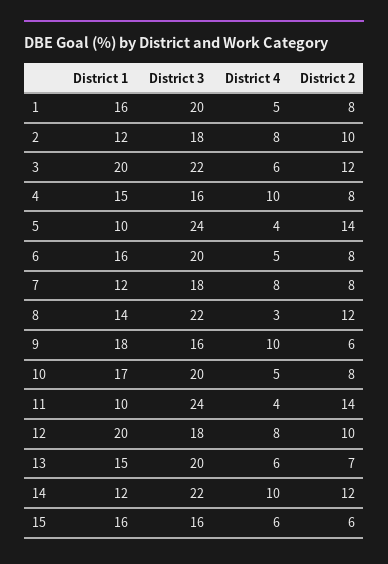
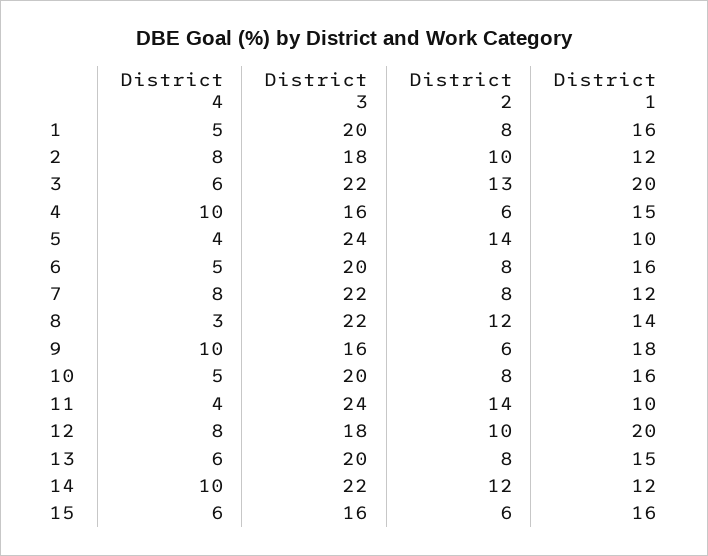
  {
    "District 1": {
      "1": 16,
      "2": 12,
      "3": 20,
      "4": 15,
      "5": 10,
      "6": 16,
      "7": 12,
      "8": 14,
      "9": 18,
-     "10": 17,
+     "10": 16,
      "11": 10,
      "12": 20,
      "13": 15,
      "14": 12,
      "15": 16
    },
    "District 3": {
      "1": 20,
      "2": 18,
      "3": 22,
      "4": 16,
      "5": 24,
      "6": 20,
-     "7": 18,
+     "7": 22,
      "8": 22,
      "9": 16,
      "10": 20,
      "11": 24,
      "12": 18,
      "13": 20,
      "14": 22,
      "15": 16
    },
    "District 4": {
      "1": 5,
      "2": 8,
      "3": 6,
      "4": 10,
      "5": 4,
      "6": 5,
      "7": 8,
      "8": 3,
      "9": 10,
      "10": 5,
      "11": 4,
      "12": 8,
      "13": 6,
      "14": 10,
      "15": 6
    },
    "District 2": {
      "1": 8,
      "2": 10,
-     "3": 12,
+     "3": 13,
-     "4": 8,
+     "4": 6,
      "5": 14,
      "6": 8,
      "7": 8,
      "8": 12,
      "9": 6,
      "10": 8,
      "11": 14,
      "12": 10,
-     "13": 7,
+     "13": 8,
      "14": 12,
      "15": 6
    }
  }

